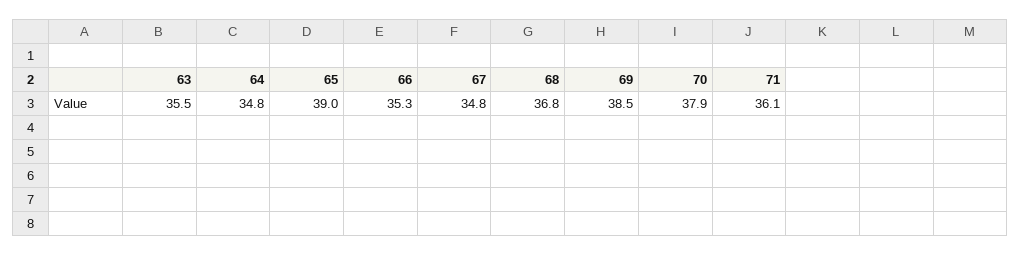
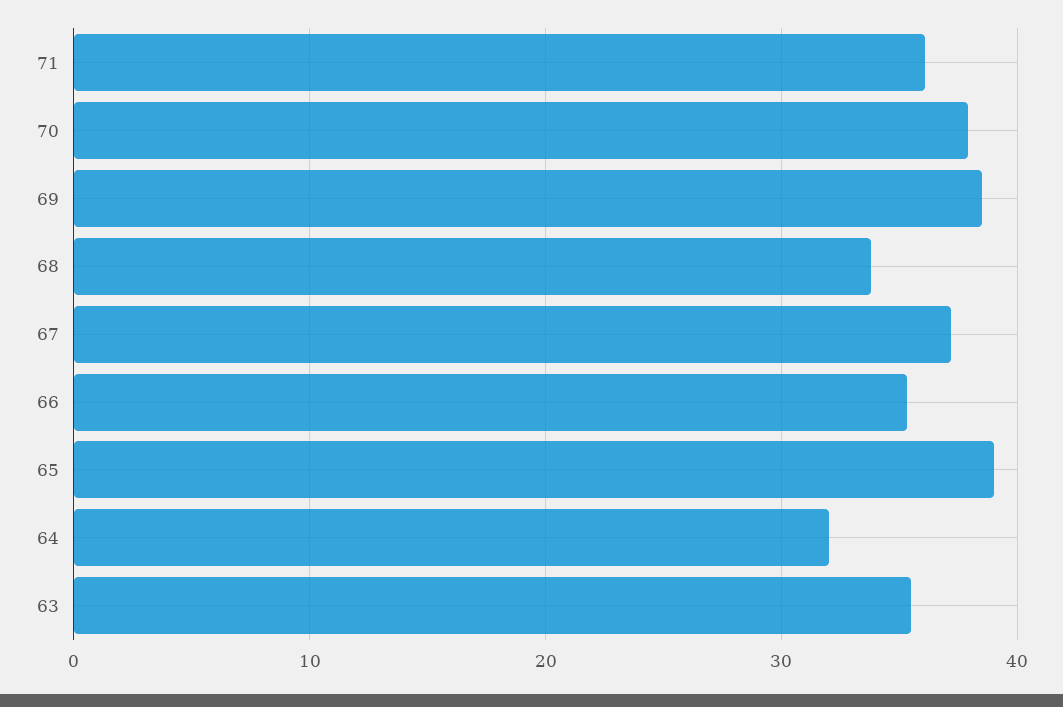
  {
    "63": 35.5,
-   "64": 34.8,
+   "64": 32,
    "65": 39,
    "66": 35.3,
-   "67": 34.8,
+   "67": 37,
-   "68": 36.8,
+   "68": 34,
    "69": 38.5,
    "70": 37.9,
    "71": 36.1
  }

